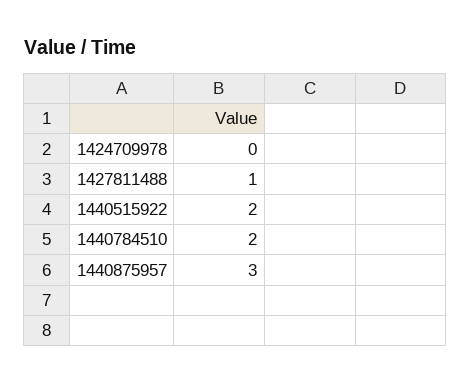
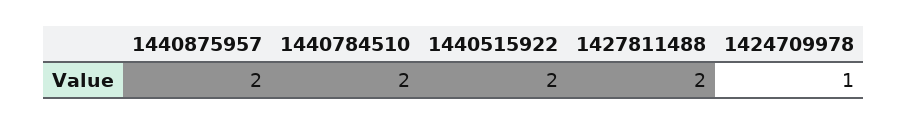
  {
-   "1424709978": 0,
+   "1424709978": 1,
-   "1427811488": 1,
+   "1427811488": 2,
    "1440515922": 2,
    "1440784510": 2,
-   "1440875957": 3
+   "1440875957": 2
  }

